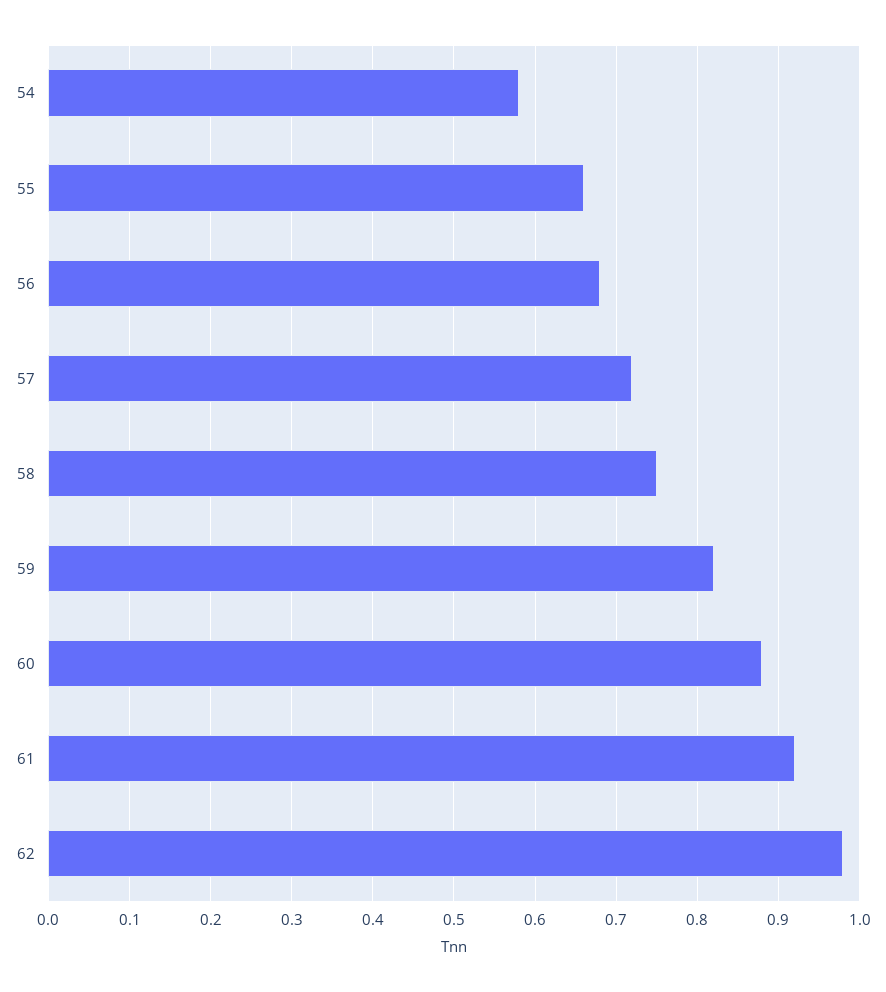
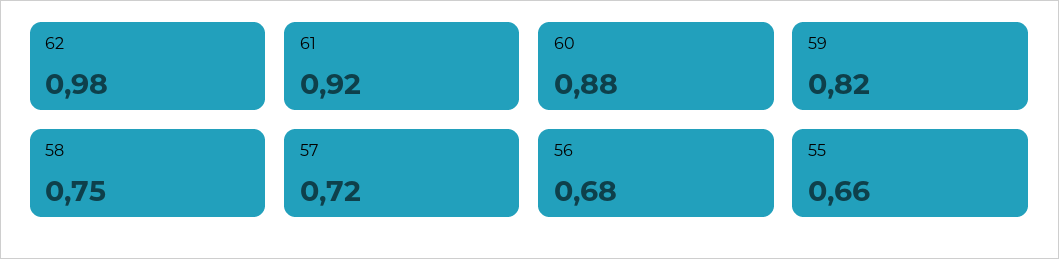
  {
-   "54": 0.58,
    "55": 0.66,
    "56": 0.68,
    "57": 0.72,
    "58": 0.75,
    "59": 0.82,
    "60": 0.88,
    "61": 0.92,
    "62": 0.98
  }

